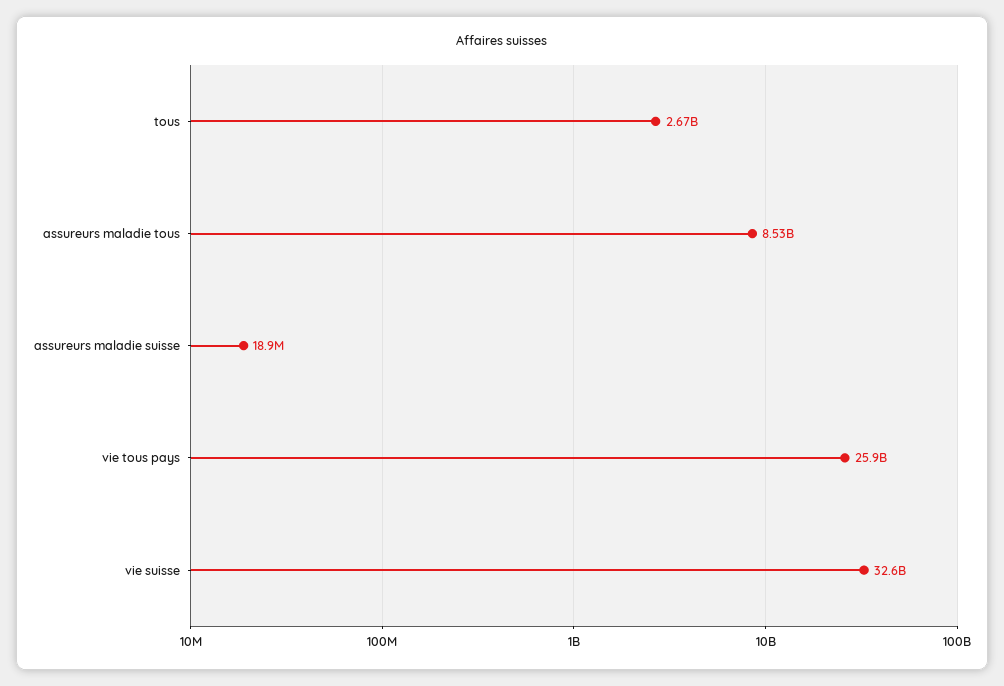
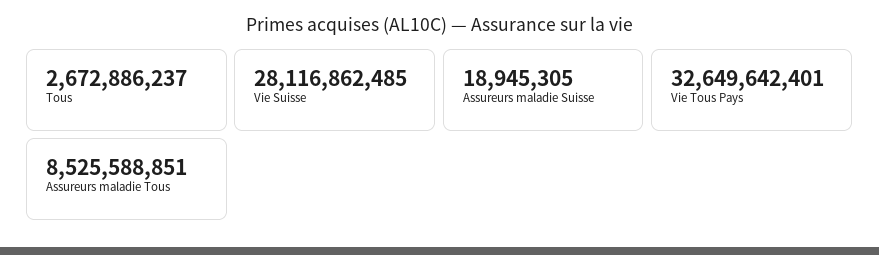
  {
    "tous": 2672886237,
    "assureurs maladie tous": 8525588851,
    "assureurs maladie suisse": 18945305,
-   "vie tous pays": 25900000000,
+   "vie tous pays": 32649642401,
-   "vie suisse": 32600000000
+   "vie suisse": 28116862485
  }

